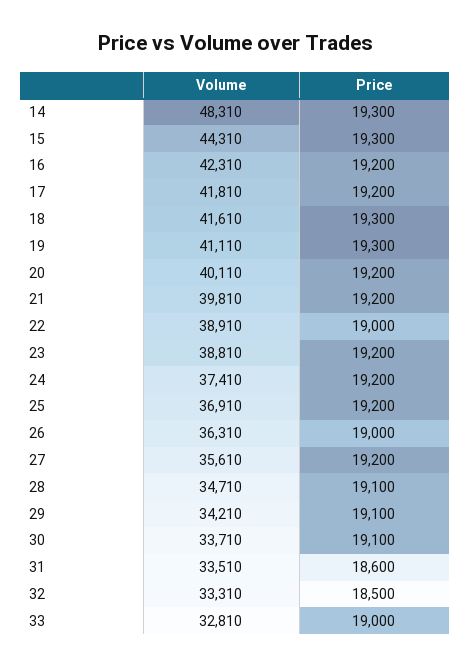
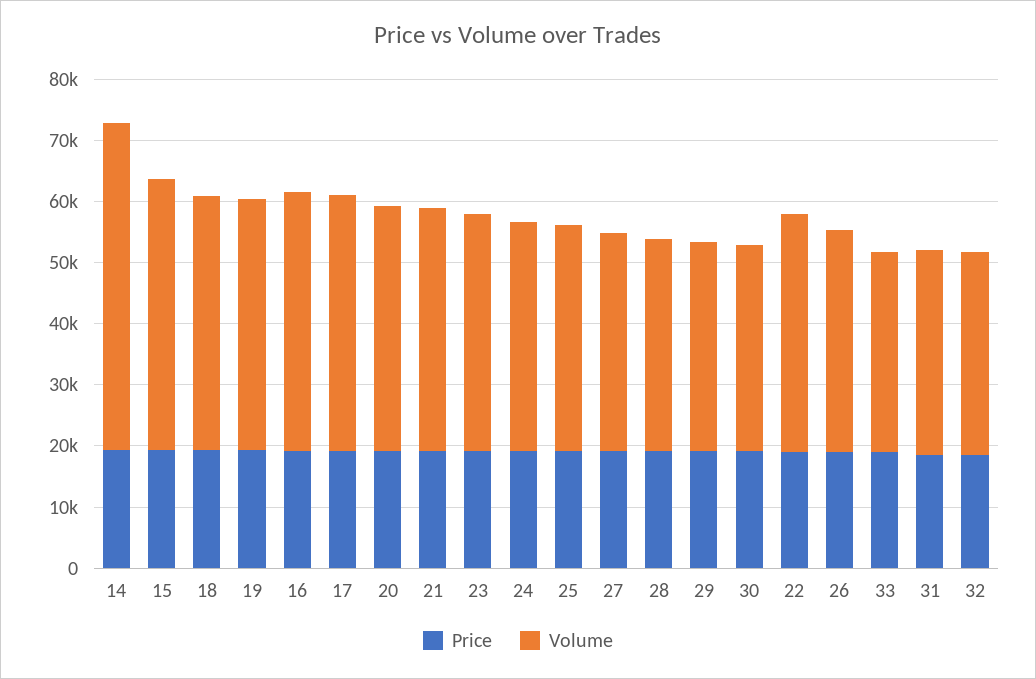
  {
    "Volume": {
-     "14": 48310,
+     "14": 54000,
      "15": 44310,
      "16": 42310,
      "17": 41810,
      "18": 41610,
      "19": 41110,
      "20": 40110,
      "21": 39810,
      "22": 38910,
      "23": 38810,
      "24": 37410,
      "25": 36910,
      "26": 36310,
      "27": 35610,
      "28": 34710,
      "29": 34210,
      "30": 33710,
      "31": 33510,
      "32": 33310,
      "33": 32810
    },
    "Price": {
      "14": 19300,
      "15": 19300,
      "16": 19200,
      "17": 19200,
      "18": 19300,
      "19": 19300,
      "20": 19200,
      "21": 19200,
      "22": 19000,
      "23": 19200,
      "24": 19200,
      "25": 19200,
      "26": 19000,
      "27": 19200,
      "28": 19100,
      "29": 19100,
      "30": 19100,
      "31": 18600,
      "32": 18500,
      "33": 19000
    }
  }

